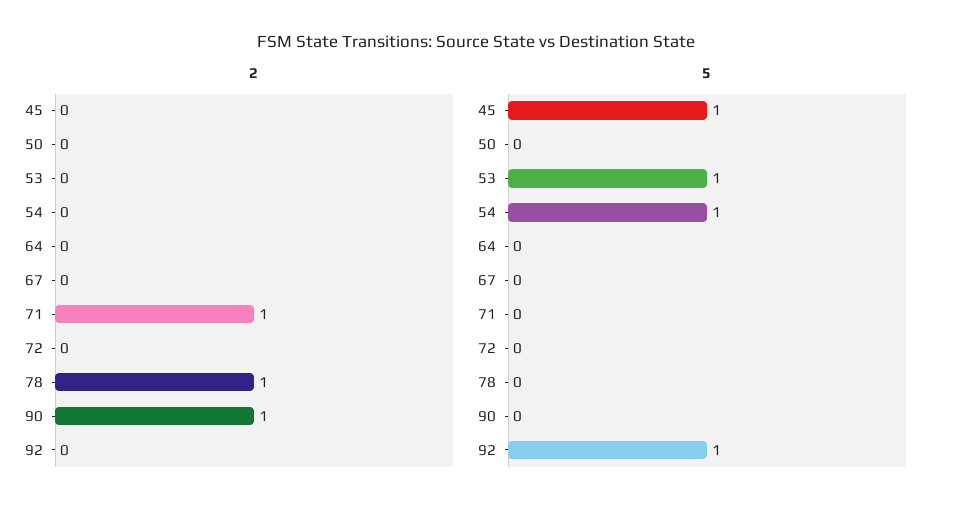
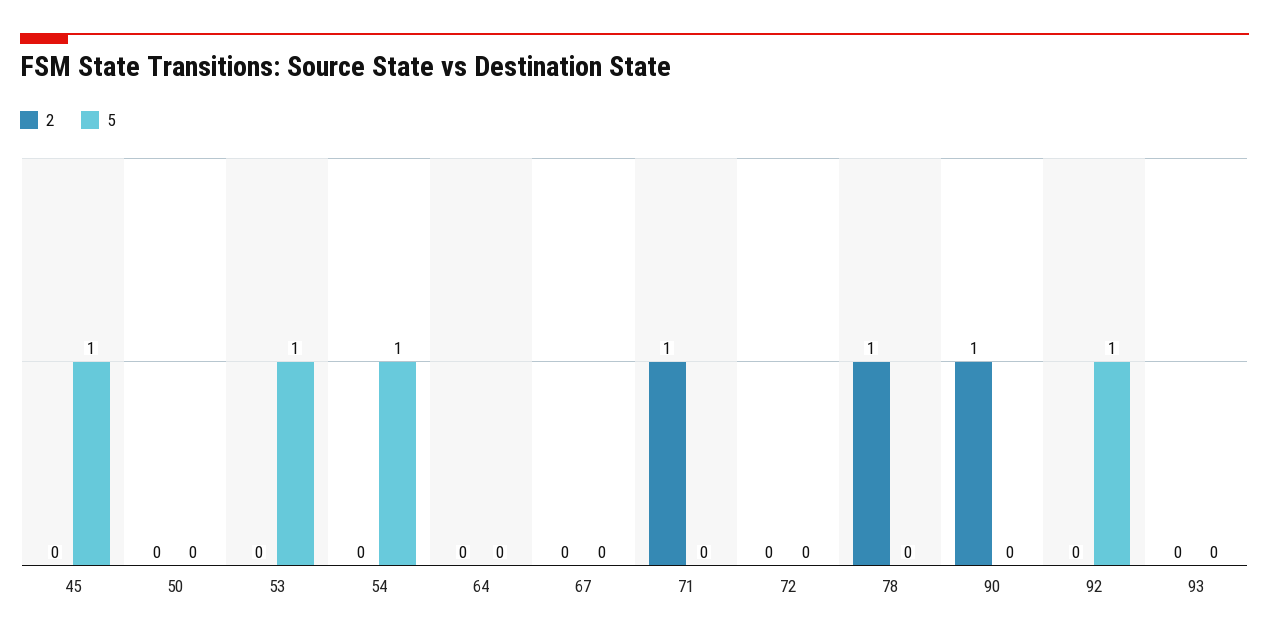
  {
    "2": {
      "45": 0,
      "50": 0,
      "53": 0,
      "54": 0,
      "64": 0,
      "67": 0,
      "71": 1,
      "72": 0,
      "78": 1,
      "90": 1,
-     "92": 0
+     "92": 0,
+     "93": 0
    },
    "5": {
      "45": 1,
      "50": 0,
      "53": 1,
      "54": 1,
      "64": 0,
      "67": 0,
      "71": 0,
      "72": 0,
      "78": 0,
      "90": 0,
-     "92": 1
+     "92": 1,
+     "93": 0
    }
  }

